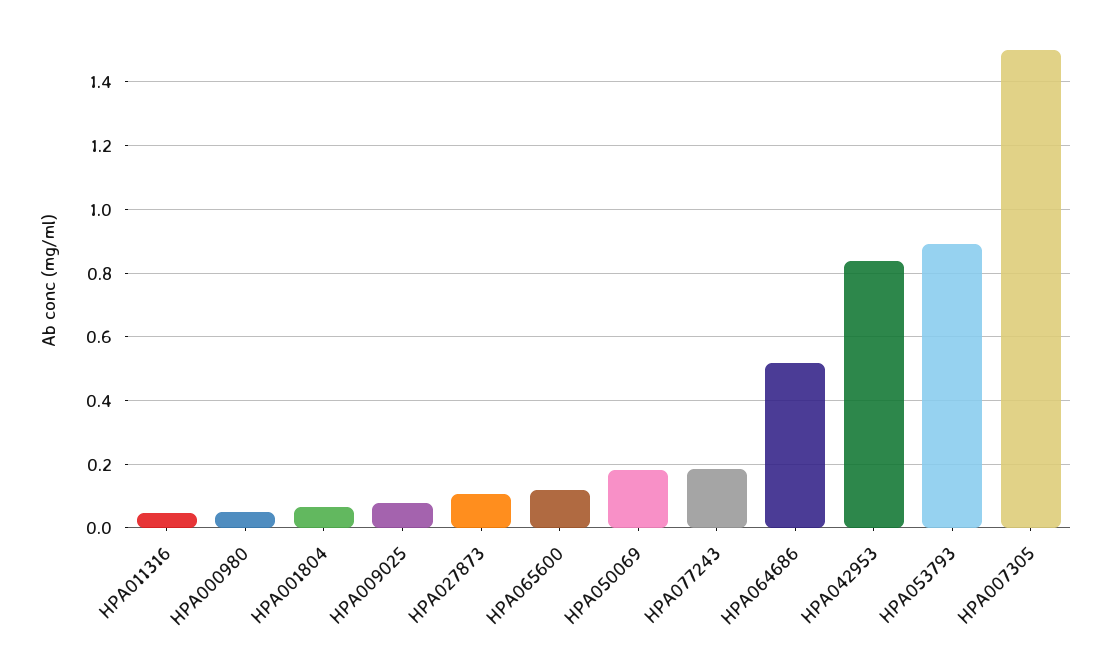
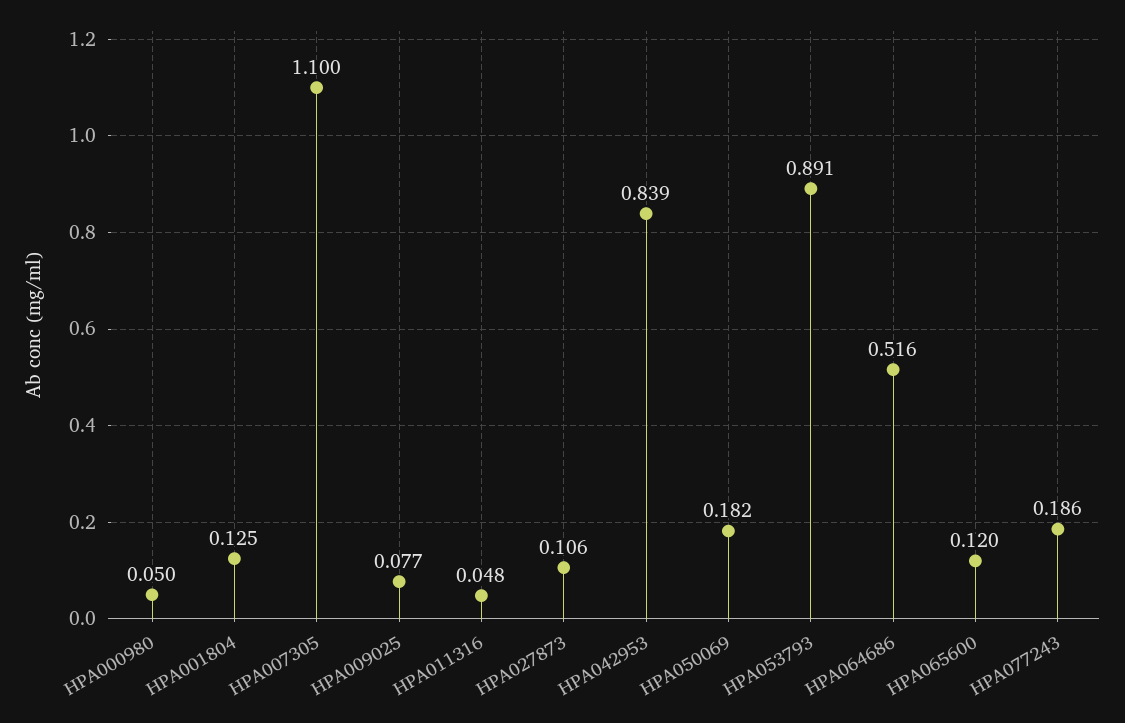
  {
    "HPA011316": 0.048,
    "HPA000980": 0.05,
-   "HPA001804": 0.06,
+   "HPA001804": 0.125,
    "HPA009025": 0.077,
    "HPA027873": 0.106,
    "HPA065600": 0.12,
    "HPA050069": 0.182,
    "HPA077243": 0.186,
    "HPA064686": 0.516,
    "HPA042953": 0.839,
    "HPA053793": 0.891,
-   "HPA007305": 1.5
+   "HPA007305": 1.1
  }

